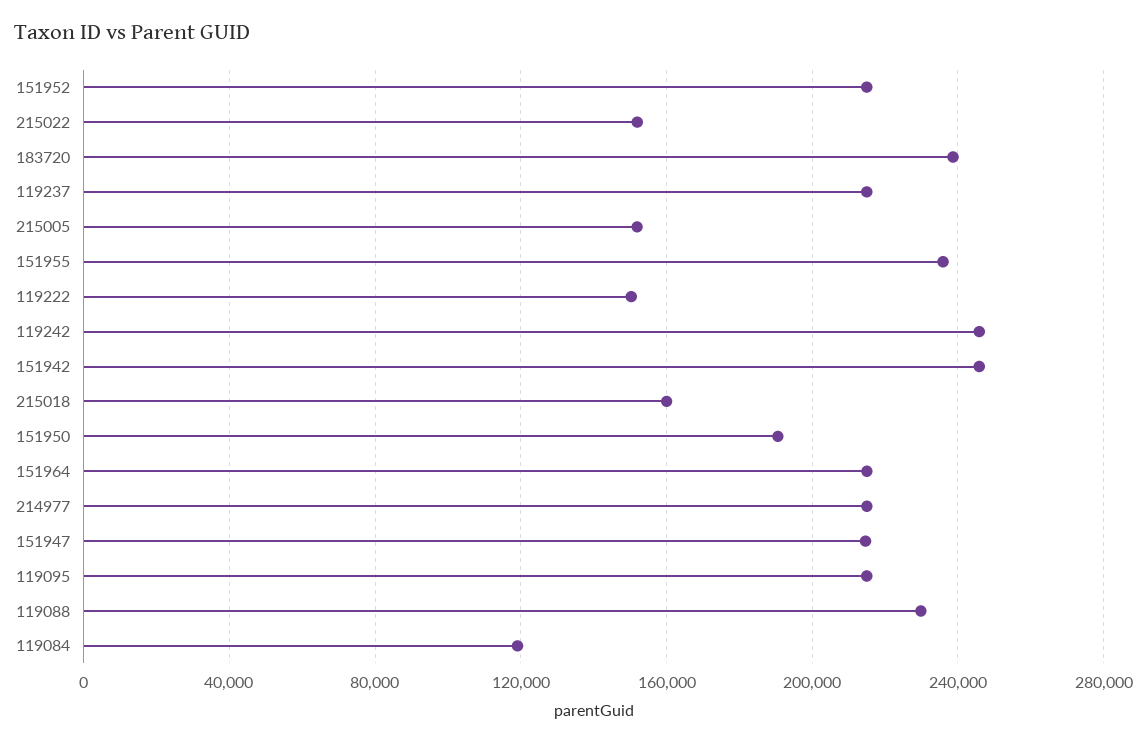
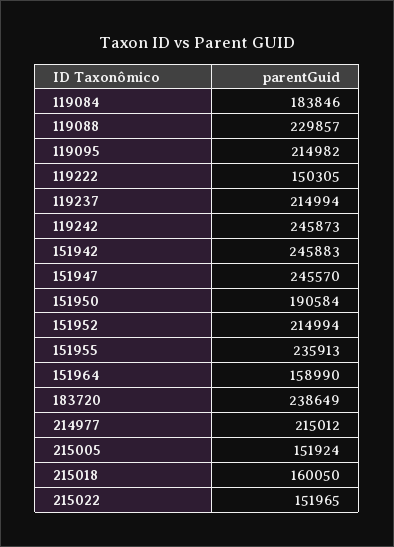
  {
    "151952": 214994,
    "215022": 151965,
    "183720": 238649,
    "119237": 214994,
    "215005": 151924,
    "151955": 235913,
    "119222": 150305,
    "119242": 245873,
    "151942": 245883,
    "215018": 160050,
    "151950": 190584,
-   "151964": 215000,
+   "151964": 158990,
    "214977": 215012,
-   "151947": 215000,
+   "151947": 245570,
    "119095": 214982,
    "119088": 229857,
-   "119084": 120000
+   "119084": 183846
  }

